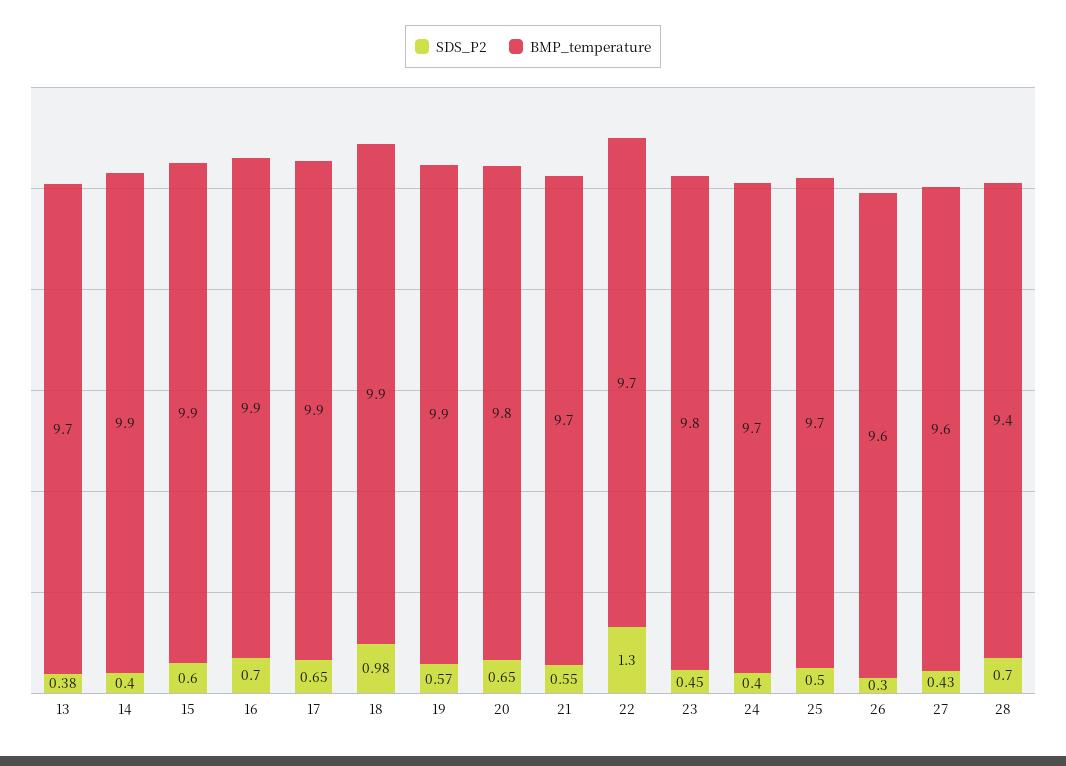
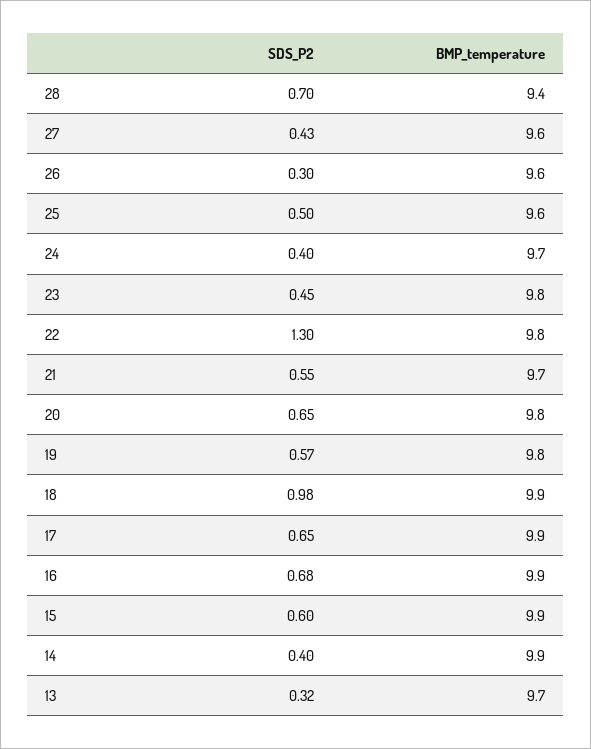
  {
    "SDS_P2": {
-     "13": 0.38,
+     "13": 0.32,
      "14": 0.4,
      "15": 0.6,
-     "16": 0.7,
+     "16": 0.68,
      "17": 0.65,
      "18": 0.98,
      "19": 0.57,
      "20": 0.65,
      "21": 0.55,
      "22": 1.3,
      "23": 0.45,
      "24": 0.4,
      "25": 0.5,
      "26": 0.3,
      "27": 0.43,
      "28": 0.7
    },
    "BMP_temperature": {
      "13": 9.7,
      "14": 9.9,
      "15": 9.9,
      "16": 9.9,
      "17": 9.9,
      "18": 9.9,
-     "19": 9.9,
+     "19": 9.8,
      "20": 9.8,
      "21": 9.7,
-     "22": 9.7,
+     "22": 9.8,
      "23": 9.8,
      "24": 9.7,
-     "25": 9.7,
+     "25": 9.6,
      "26": 9.6,
      "27": 9.6,
      "28": 9.4
    }
  }

